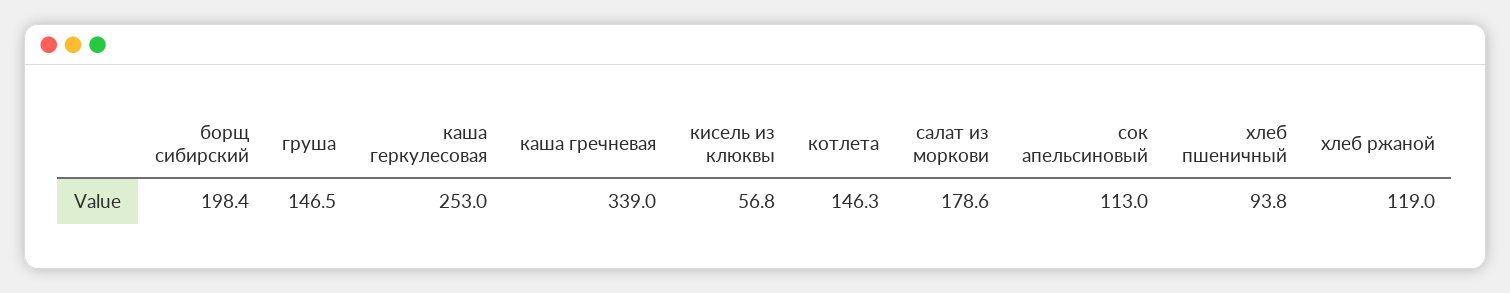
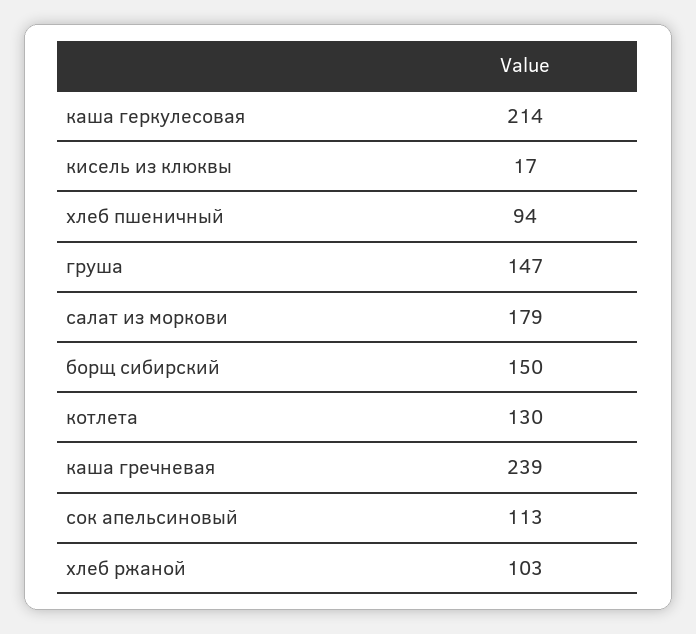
  {
-   "борщ сибирский": 198.4,
+   "борщ сибирский": 150,
    "груша": 146.5,
-   "каша геркулесовая": 253,
+   "каша геркулесовая": 214,
-   "каша гречневая": 339,
+   "каша гречневая": 239,
-   "кисель из клюквы": 56.8,
+   "кисель из клюквы": 17,
-   "котлета": 146.3,
+   "котлета": 130,
    "салат из моркови": 178.6,
    "сок апельсиновый": 113,
    "хлеб пшеничный": 93.8,
-   "хлеб ржаной": 119
+   "хлеб ржаной": 103
  }

